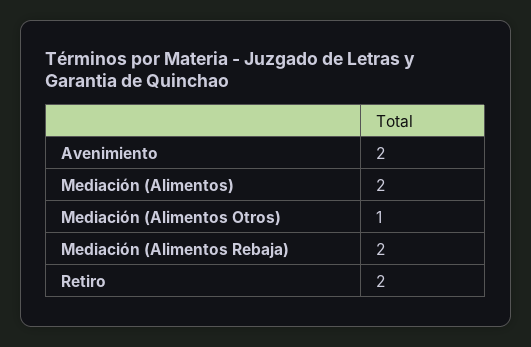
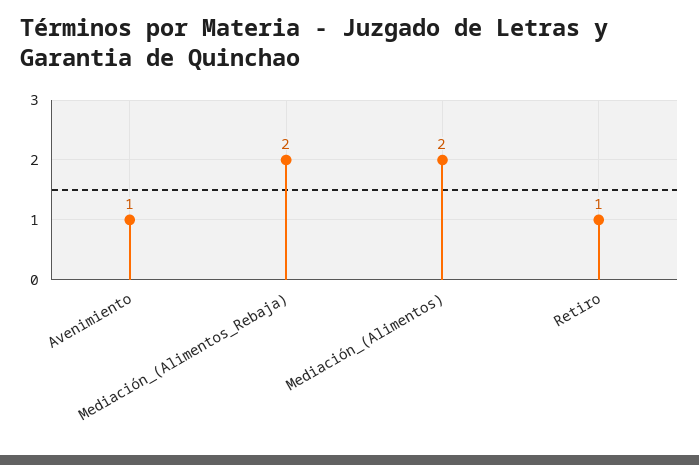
  {
-   "Avenimiento": 2,
+   "Avenimiento": 1,
    "Mediación (Alimentos)": 2,
-   "Mediación (Alimentos Otros)": 1,
    "Mediación (Alimentos Rebaja)": 2,
-   "Retiro": 2
+   "Retiro": 1
  }

